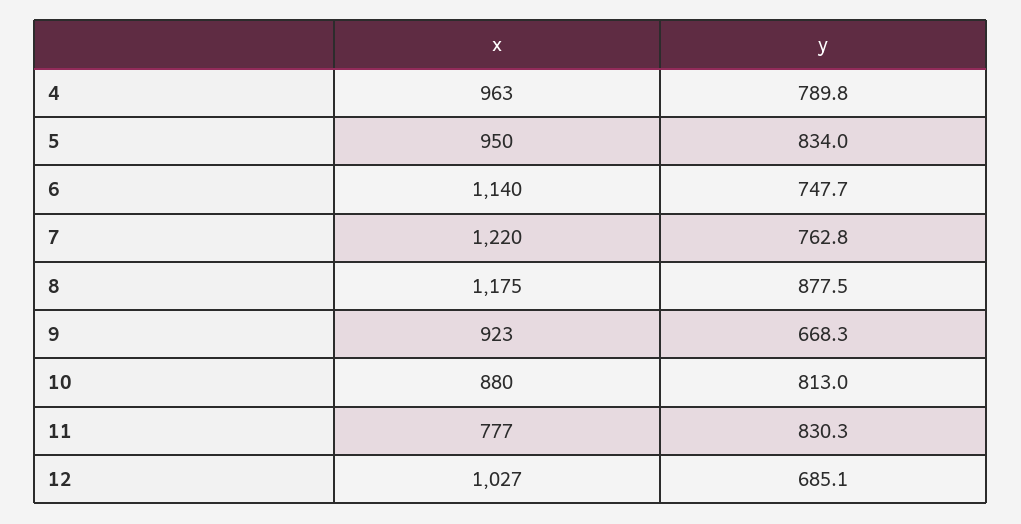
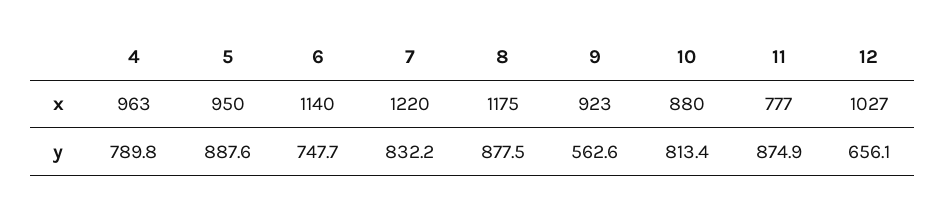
  {
    "x": {
      "4": 963,
      "5": 950,
      "6": 1140,
      "7": 1220,
      "8": 1175,
      "9": 923,
      "10": 880,
      "11": 777,
      "12": 1027
    },
    "y": {
      "4": 789.8,
-     "5": 834,
+     "5": 887.6,
      "6": 747.7,
-     "7": 762.8,
+     "7": 832.2,
      "8": 877.5,
-     "9": 668.3,
+     "9": 562.6,
-     "10": 813,
+     "10": 813.4,
-     "11": 830.3,
+     "11": 874.9,
-     "12": 685.1
+     "12": 656.1
    }
  }

